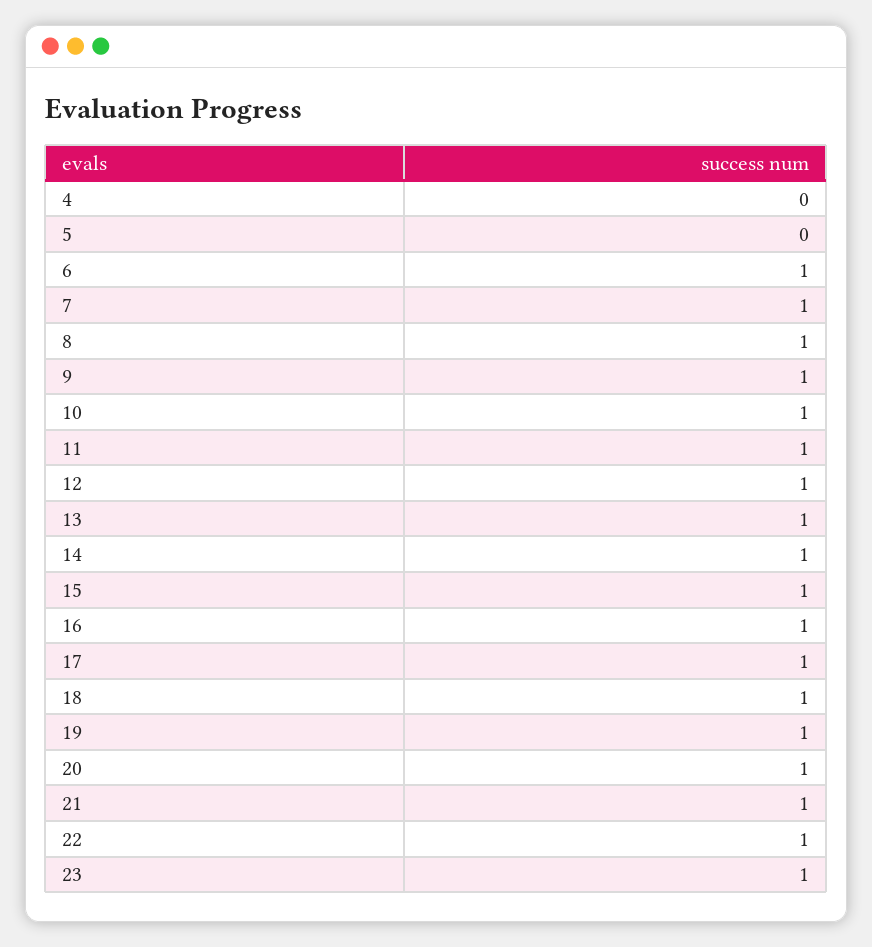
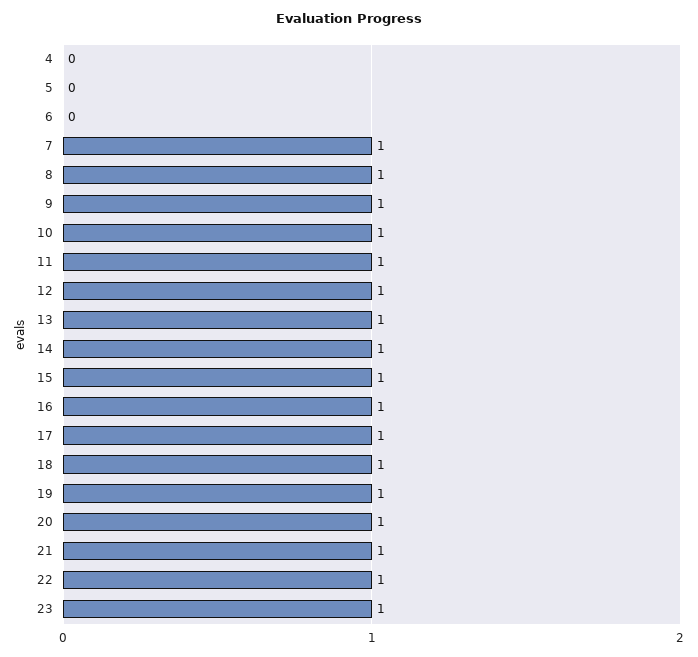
  {
    "4": 0,
    "5": 0,
-   "6": 1,
+   "6": 0,
    "7": 1,
    "8": 1,
    "9": 1,
    "10": 1,
    "11": 1,
    "12": 1,
    "13": 1,
    "14": 1,
    "15": 1,
    "16": 1,
    "17": 1,
    "18": 1,
    "19": 1,
    "20": 1,
    "21": 1,
    "22": 1,
    "23": 1
  }

